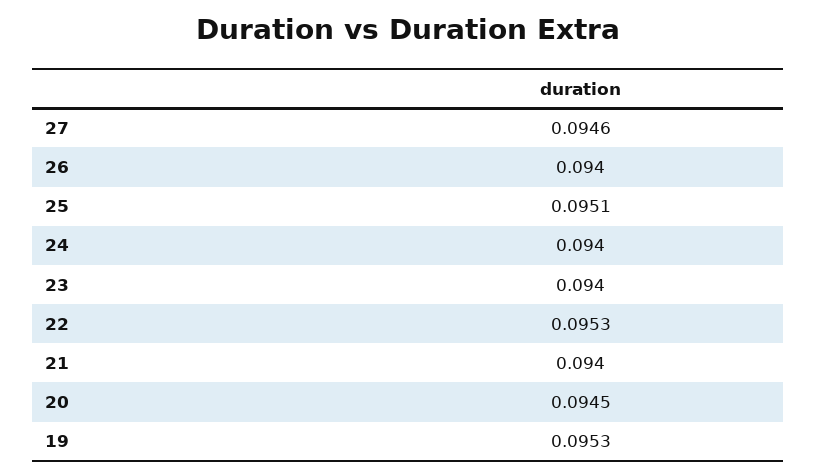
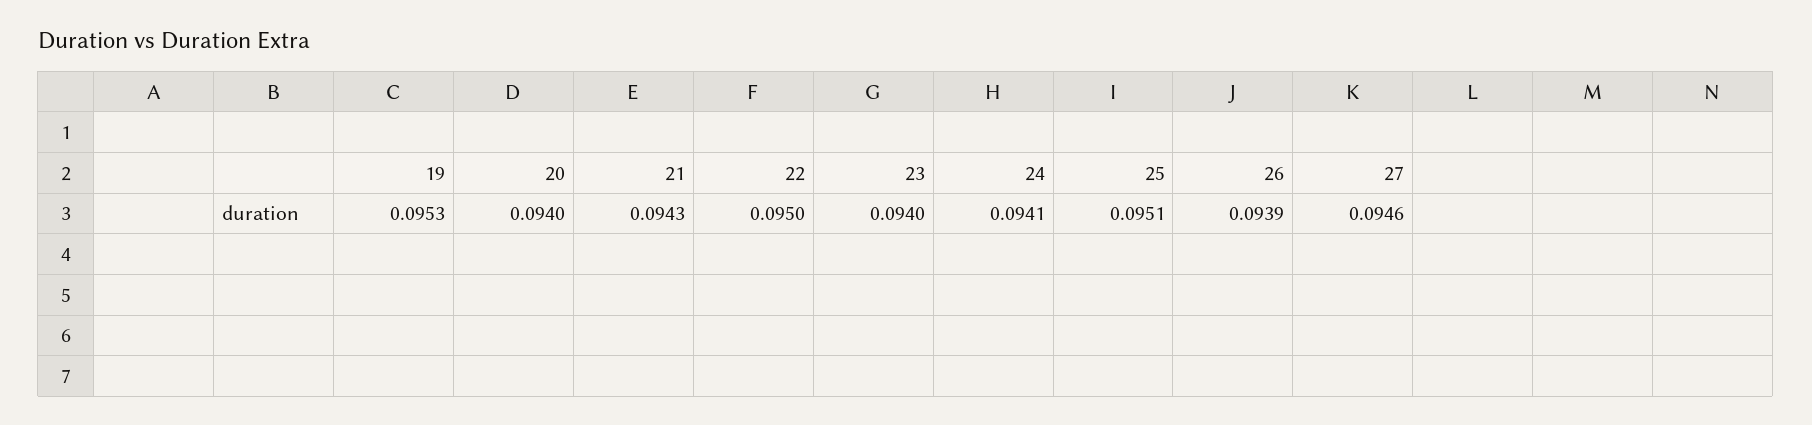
  {
    "27": 0.0946,
-   "26": 0.094,
+   "26": 0.0939,
    "25": 0.0951,
-   "24": 0.094,
+   "24": 0.0941,
    "23": 0.094,
-   "22": 0.0953,
+   "22": 0.095,
-   "21": 0.094,
+   "21": 0.0943,
-   "20": 0.0945,
+   "20": 0.094,
    "19": 0.0953
  }

